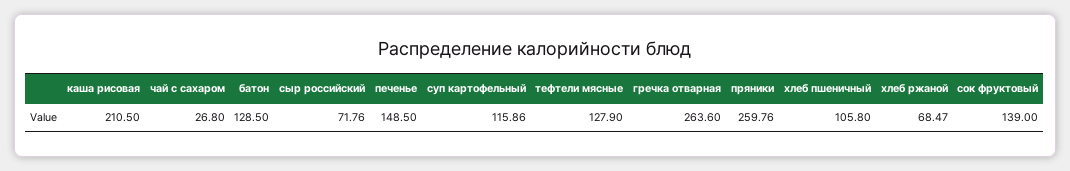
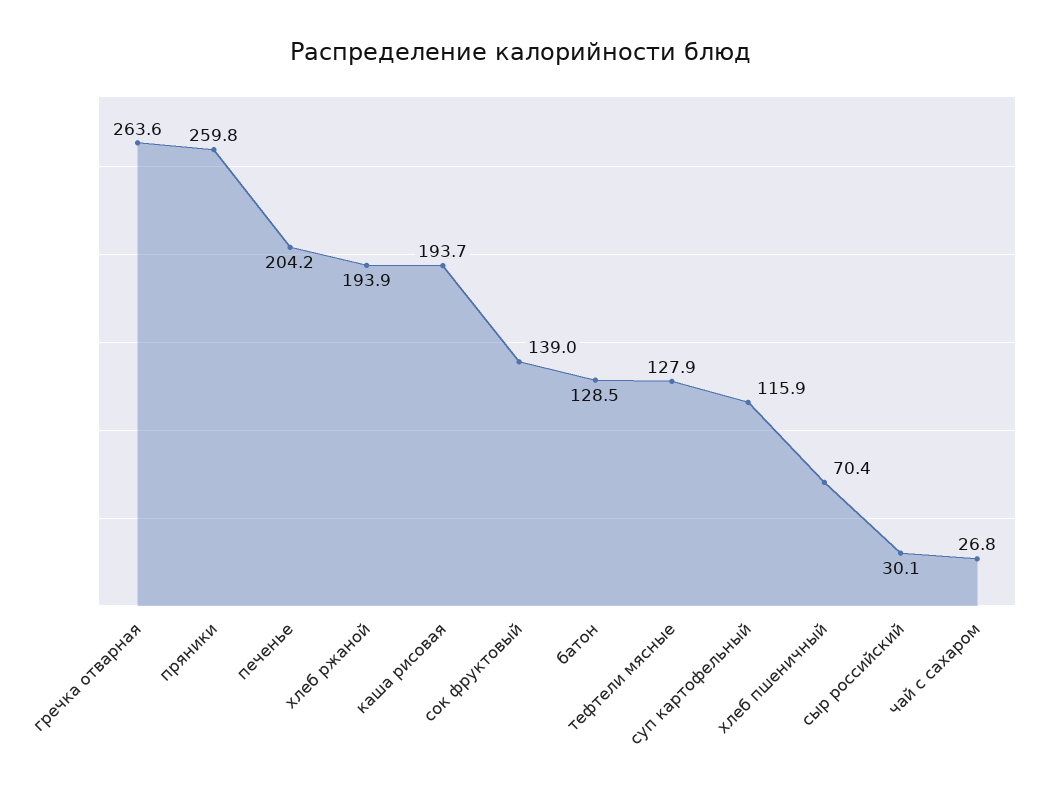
  {
-   "каша рисовая": 210.5,
+   "каша рисовая": 193.7,
    "чай с сахаром": 26.8,
    "батон": 128.5,
-   "сыр российский": 71.76,
+   "сыр российский": 30.1,
-   "печенье": 148.5,
+   "печенье": 204.2,
    "суп картофельный": 115.86,
    "тефтели мясные": 127.9,
    "гречка отварная": 263.6,
    "пряники": 259.76,
-   "хлеб пшеничный": 105.8,
+   "хлеб пшеничный": 70.4,
-   "хлеб ржаной": 68.47,
+   "хлеб ржаной": 193.9,
    "сок фруктовый": 139
  }

